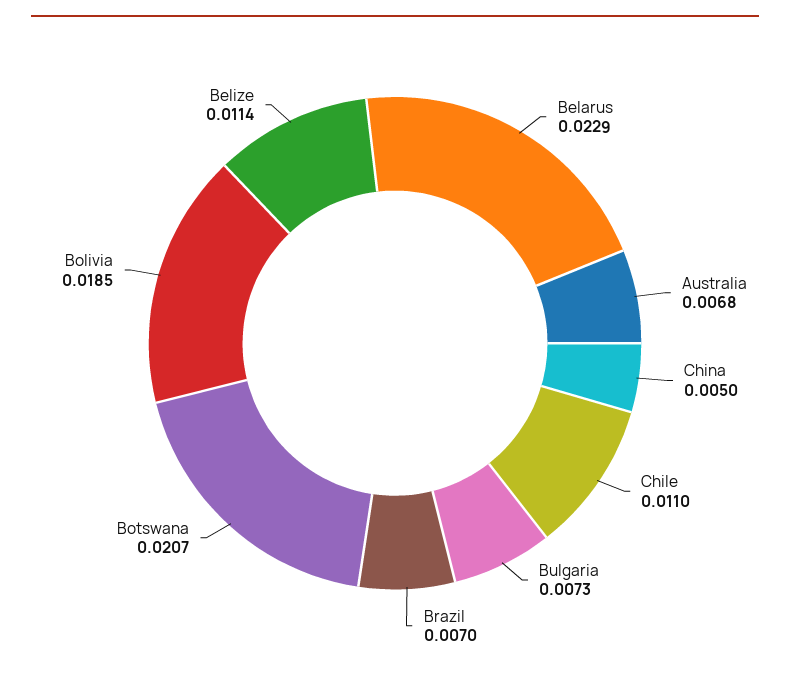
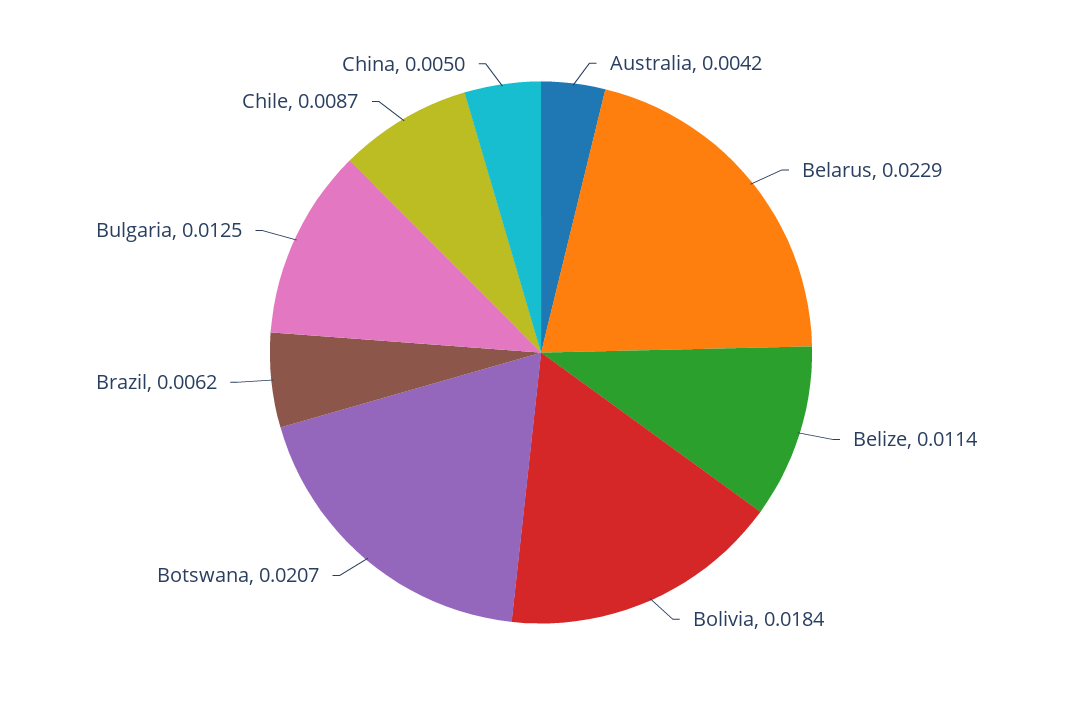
  {
    "Belarus": 0.0229,
-   "Australia": 0.0068,
+   "Australia": 0.0042,
    "China": 0.005,
-   "Chile": 0.011,
+   "Chile": 0.0087,
-   "Bulgaria": 0.0073,
+   "Bulgaria": 0.0125,
-   "Brazil": 0.007,
+   "Brazil": 0.0062,
    "Botswana": 0.0207,
-   "Bolivia": 0.0185,
+   "Bolivia": 0.0184,
    "Belize": 0.0114
  }

